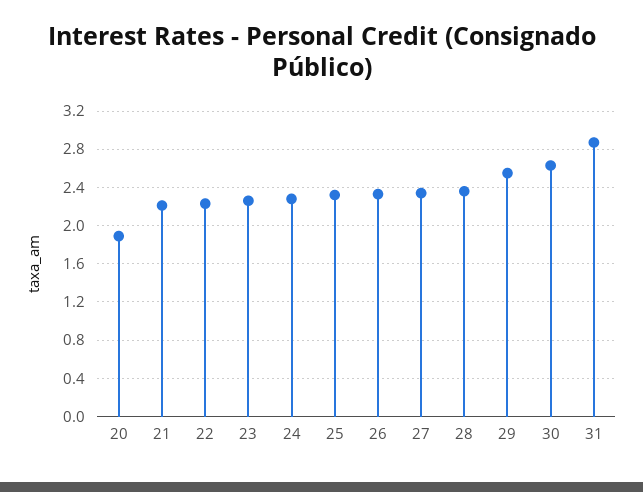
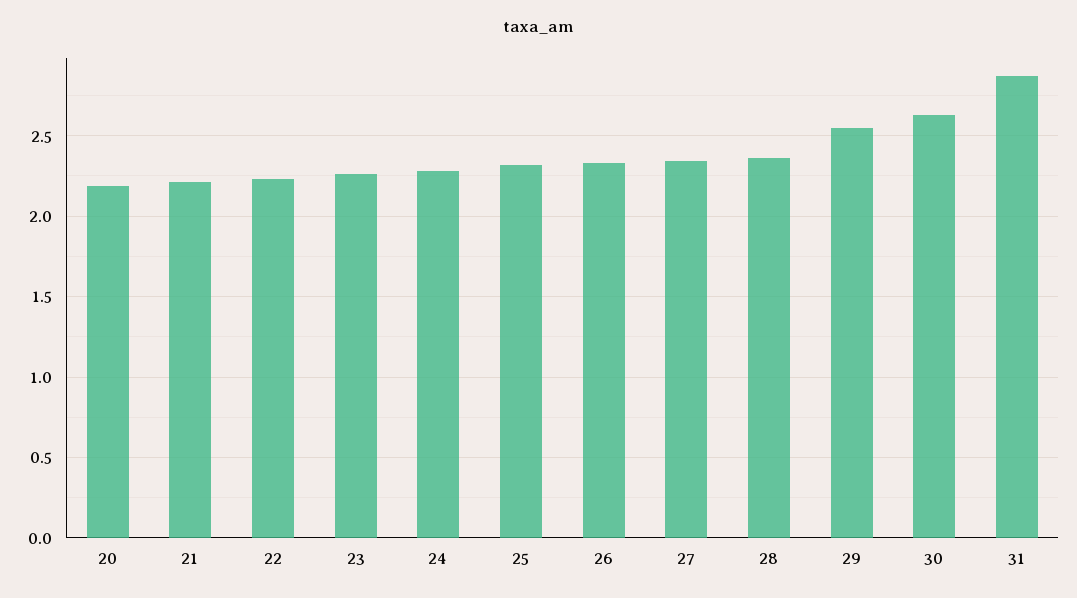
  {
-   "20": 1.9,
+   "20": 2.2,
    "21": 2.2,
    "22": 2.25,
    "23": 2.25,
    "24": 2.3,
    "25": 2.3,
    "26": 2.35,
    "27": 2.35,
    "28": 2.35,
    "29": 2.55,
    "30": 2.65,
    "31": 2.85
  }

